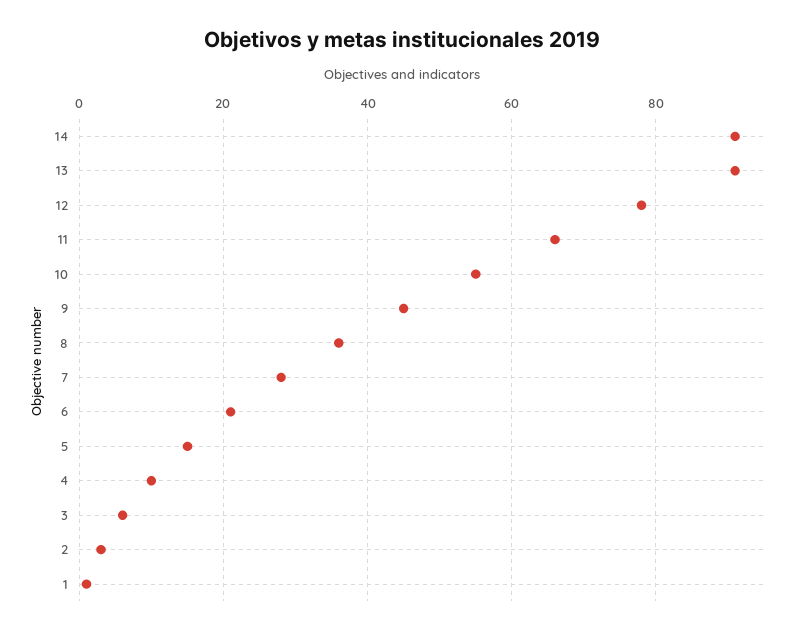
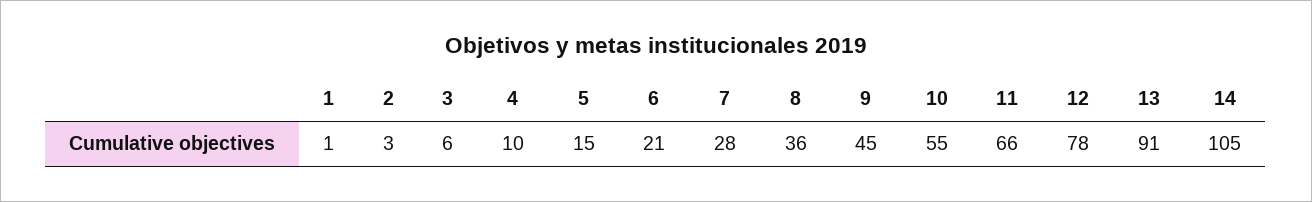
  {
-   "14": 90,
+   "14": 105,
    "13": 91,
    "12": 78,
    "11": 66,
    "10": 55,
    "9": 45,
    "8": 36,
    "7": 28,
    "6": 21,
    "5": 15,
    "4": 10,
    "3": 6,
    "2": 3,
    "1": 1
  }

